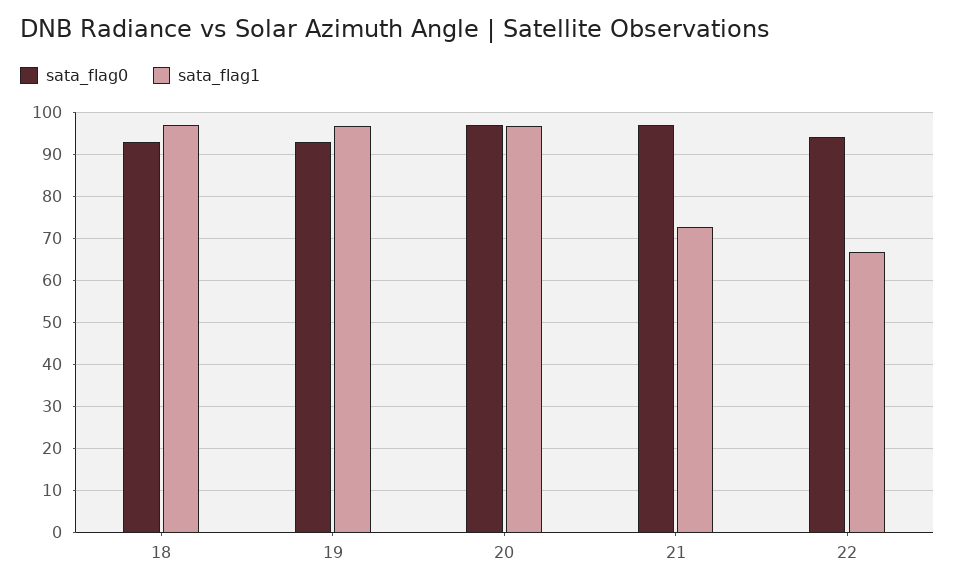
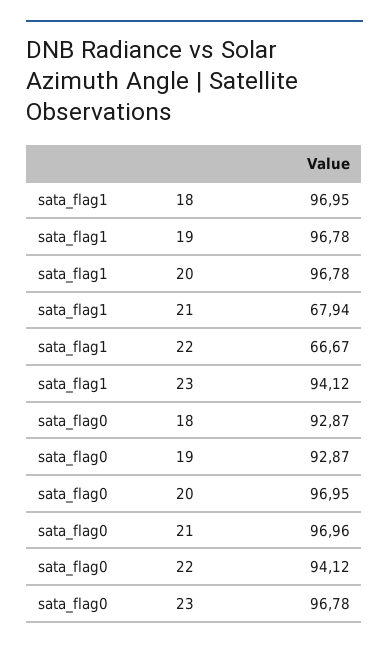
  {
    "sata_flag0": {
      "18": 92.87,
      "19": 92.87,
      "20": 96.95,
      "21": 96.96,
-     "22": 94.12
+     "22": 94.12,
+     "23": 96.78
    },
    "sata_flag1": {
      "18": 96.95,
      "19": 96.78,
      "20": 96.78,
-     "21": 72,
+     "21": 67.94,
-     "22": 66.67
+     "22": 66.67,
+     "23": 94.12
    }
  }

